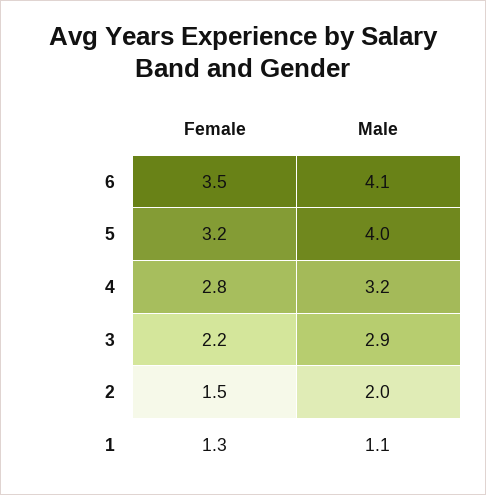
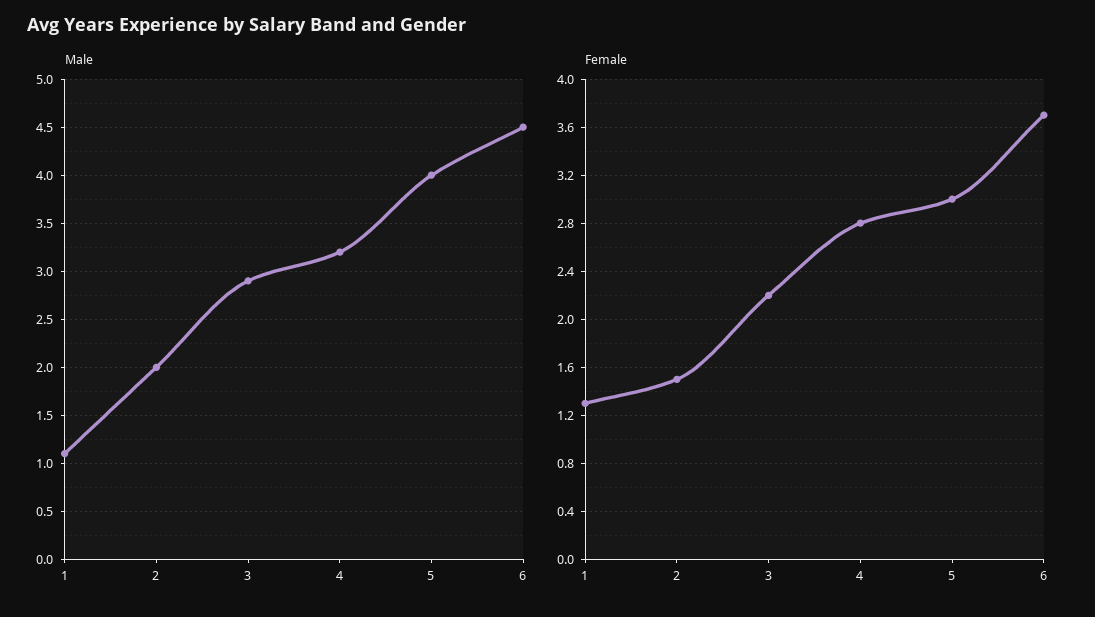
  {
    "Female": {
-     "6": 3.5,
+     "6": 3.7,
-     "5": 3.2,
+     "5": 3,
      "4": 2.8,
      "3": 2.2,
      "2": 1.5,
      "1": 1.3
    },
    "Male": {
-     "6": 4.1,
+     "6": 4.5,
      "5": 4,
      "4": 3.2,
      "3": 2.9,
      "2": 2,
      "1": 1.1
    }
  }

